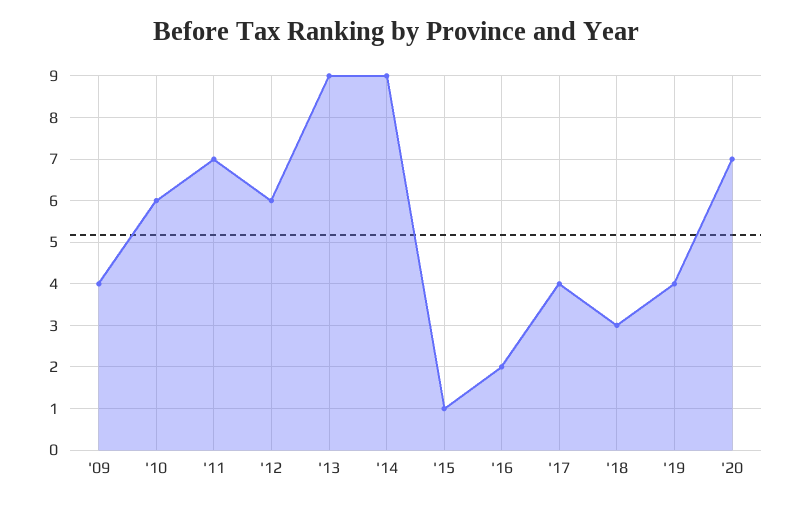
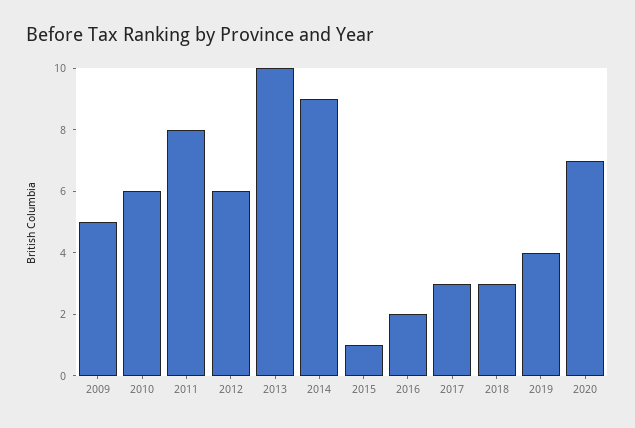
  {
-   "'09": 4,
+   "'09": 5,
    "'10": 6,
-   "'11": 7,
+   "'11": 8,
    "'12": 6,
-   "'13": 9,
+   "'13": 10,
    "'14": 9,
    "'15": 1,
    "'16": 2,
-   "'17": 4,
+   "'17": 3,
    "'18": 3,
    "'19": 4,
    "'20": 7
  }

